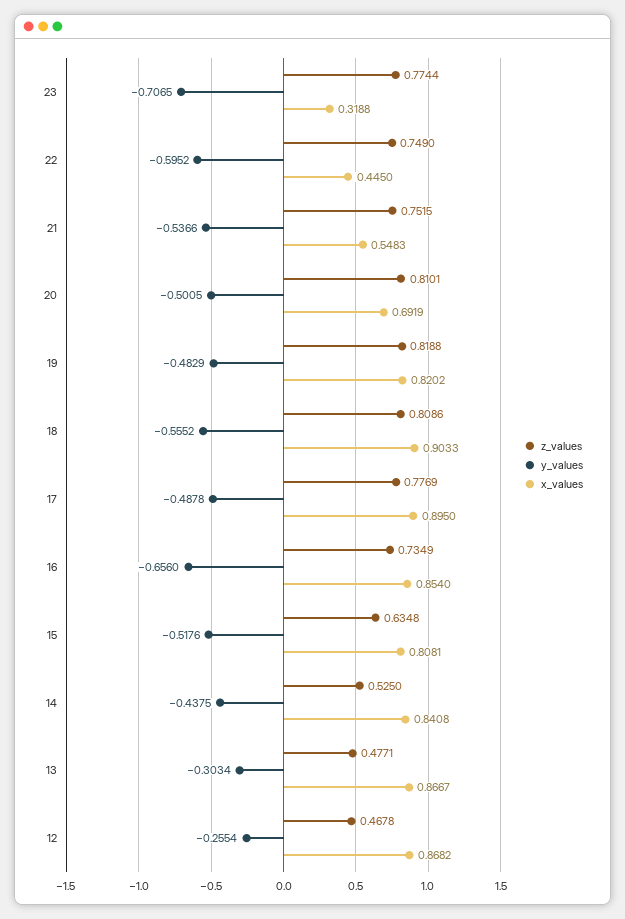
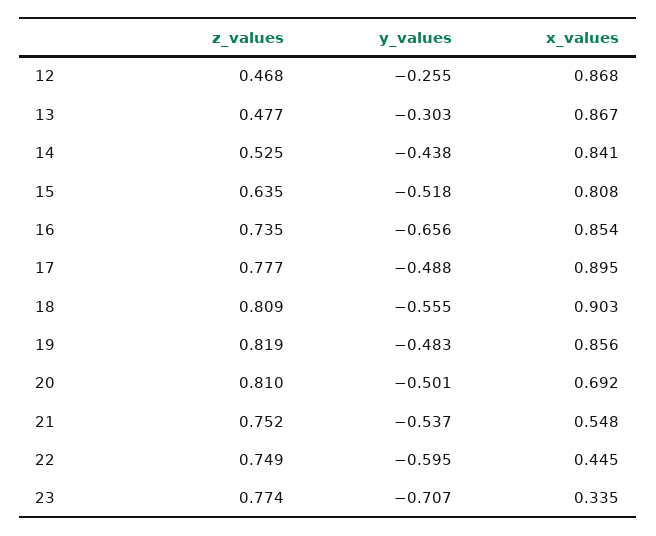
  {
    "z_values": {
      "23": 0.7744,
      "22": 0.749,
      "21": 0.7515,
      "20": 0.8101,
      "19": 0.8188,
      "18": 0.8086,
      "17": 0.7769,
      "16": 0.7349,
      "15": 0.6348,
      "14": 0.525,
      "13": 0.4771,
      "12": 0.4678
    },
    "y_values": {
      "23": -0.7065,
      "22": -0.5952,
      "21": -0.5366,
      "20": -0.5005,
      "19": -0.4829,
      "18": -0.5552,
      "17": -0.4878,
      "16": -0.656,
      "15": -0.5176,
      "14": -0.4375,
      "13": -0.3034,
      "12": -0.2554
    },
    "x_values": {
-     "23": 0.3188,
+     "23": 0.335,
      "22": 0.445,
      "21": 0.5483,
      "20": 0.6919,
-     "19": 0.8202,
+     "19": 0.856,
      "18": 0.9033,
      "17": 0.895,
      "16": 0.854,
      "15": 0.8081,
      "14": 0.8408,
      "13": 0.8667,
      "12": 0.8682
    }
  }

